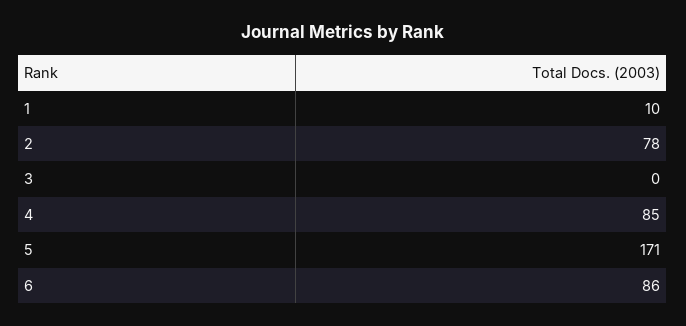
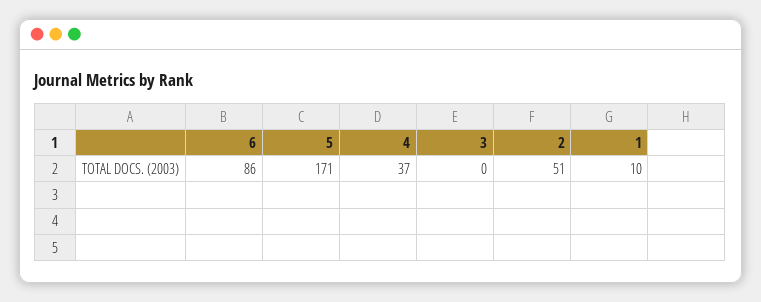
  {
    "1": 10,
-   "2": 78,
+   "2": 51,
    "3": 0,
-   "4": 85,
+   "4": 37,
    "5": 171,
    "6": 86
  }

